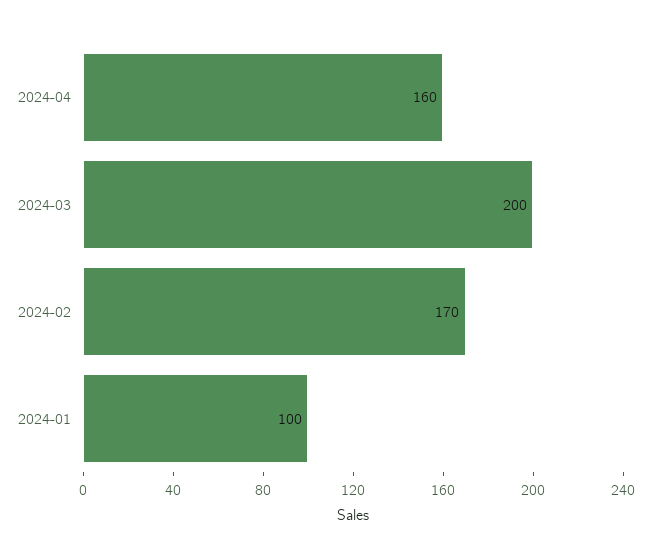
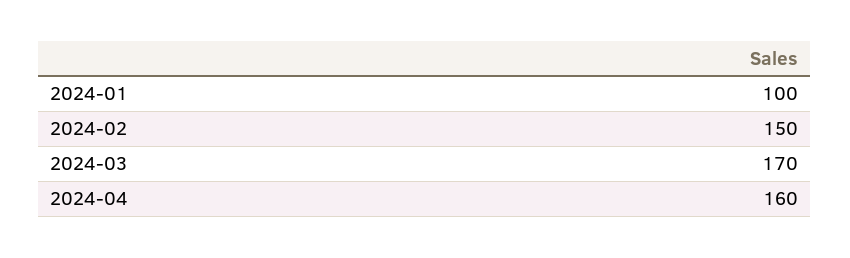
  {
    "2024-04": 160,
-   "2024-03": 200,
+   "2024-03": 170,
-   "2024-02": 170,
+   "2024-02": 150,
    "2024-01": 100
  }

